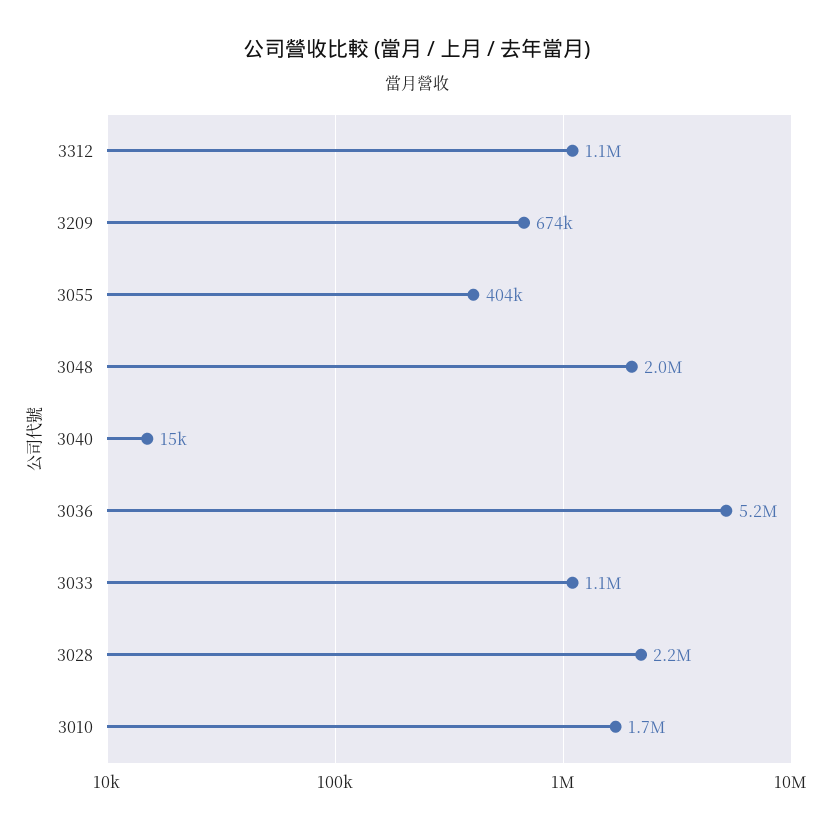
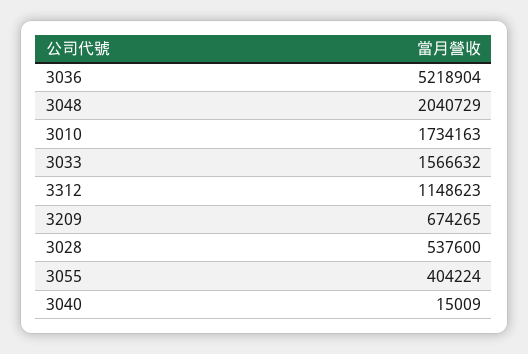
  {
    "3312": 1148623,
    "3209": 674265,
    "3055": 404224,
    "3048": 2040729,
    "3040": 15009,
    "3036": 5218904,
-   "3033": 1100000,
+   "3033": 1566632,
-   "3028": 2200000,
+   "3028": 537600,
    "3010": 1734163
  }

